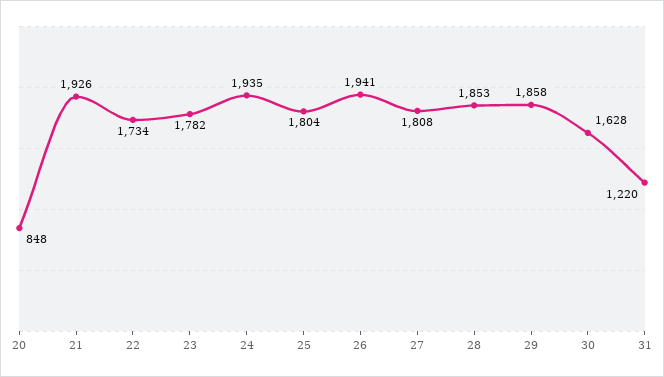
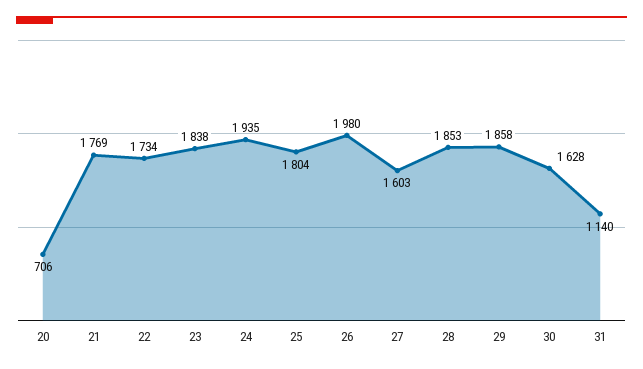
  {
-   "20": 848,
+   "20": 706,
-   "21": 1926,
+   "21": 1769,
    "22": 1734,
-   "23": 1782,
+   "23": 1838,
    "24": 1935,
    "25": 1804,
-   "26": 1941,
+   "26": 1980,
-   "27": 1808,
+   "27": 1603,
    "28": 1853,
    "29": 1858,
    "30": 1628,
-   "31": 1220
+   "31": 1140
  }

